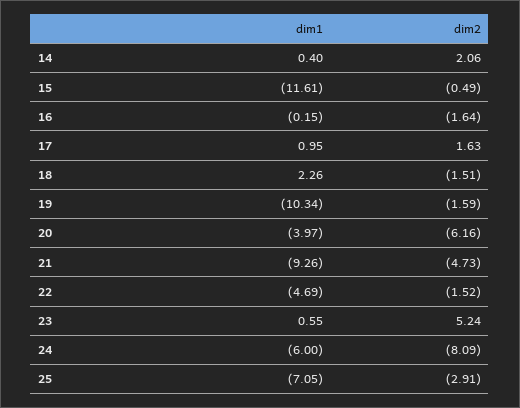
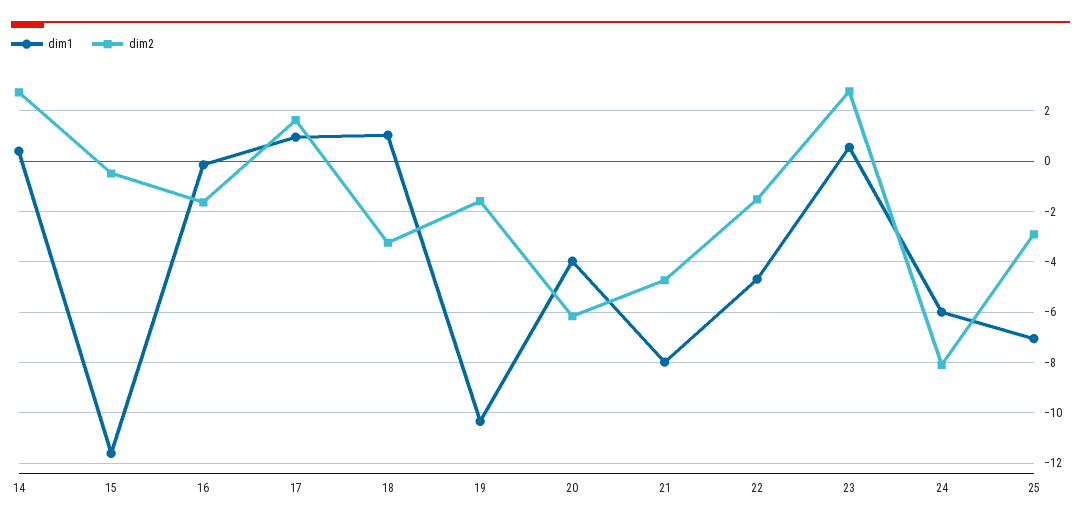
  {
    "dim1": {
      "14": 0.4,
      "15": -11.61,
      "16": -0.15,
      "17": 0.95,
-     "18": 2.26,
+     "18": 1,
      "19": -10.34,
      "20": -3.97,
-     "21": -9.26,
+     "21": -8,
      "22": -4.69,
      "23": 0.55,
      "24": -6,
      "25": -7.05
    },
    "dim2": {
-     "14": 2.06,
+     "14": 2.75,
      "15": -0.49,
      "16": -1.64,
      "17": 1.63,
-     "18": -1.51,
+     "18": -3.25,
      "19": -1.59,
      "20": -6.16,
      "21": -4.73,
      "22": -1.52,
-     "23": 5.24,
+     "23": 2.75,
      "24": -8.09,
      "25": -2.91
    }
  }

